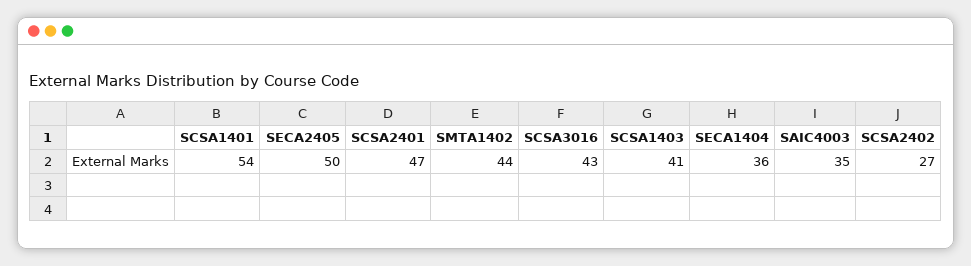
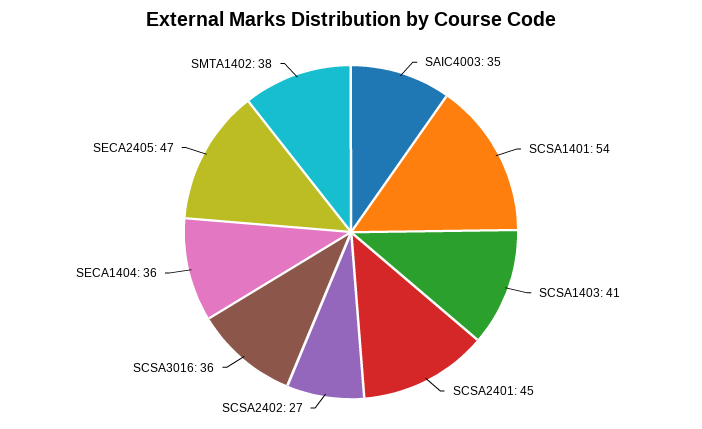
  {
    "SCSA1401": 54,
-   "SECA2405": 50,
+   "SECA2405": 47,
-   "SCSA2401": 47,
+   "SCSA2401": 45,
-   "SMTA1402": 44,
+   "SMTA1402": 38,
-   "SCSA3016": 43,
+   "SCSA3016": 36,
    "SCSA1403": 41,
    "SECA1404": 36,
    "SAIC4003": 35,
    "SCSA2402": 27
  }

